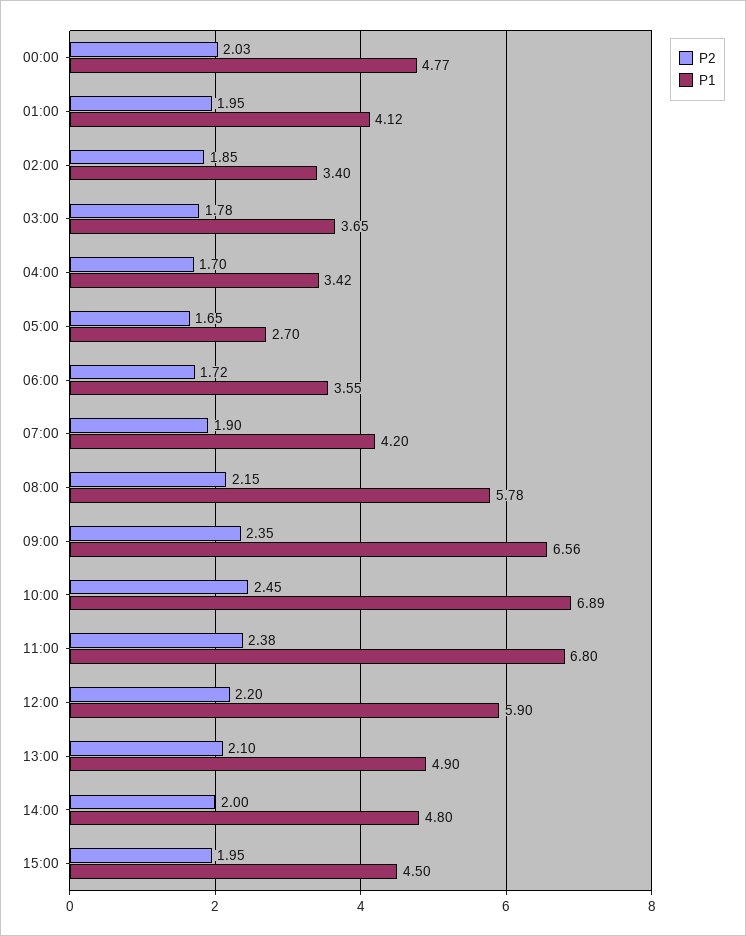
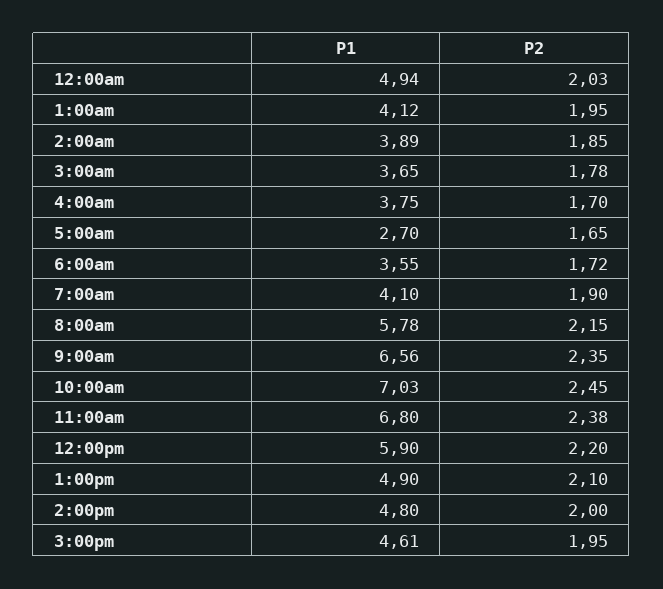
  {
    "P2": {
      "00:00": 2.03,
      "01:00": 1.95,
      "02:00": 1.85,
      "03:00": 1.78,
      "04:00": 1.7,
      "05:00": 1.65,
      "06:00": 1.72,
      "07:00": 1.9,
      "08:00": 2.15,
      "09:00": 2.35,
      "10:00": 2.45,
      "11:00": 2.38,
      "12:00": 2.2,
      "13:00": 2.1,
      "14:00": 2,
      "15:00": 1.95
    },
    "P1": {
-     "00:00": 4.77,
+     "00:00": 4.94,
      "01:00": 4.12,
-     "02:00": 3.4,
+     "02:00": 3.89,
      "03:00": 3.65,
-     "04:00": 3.42,
+     "04:00": 3.75,
      "05:00": 2.7,
      "06:00": 3.55,
-     "07:00": 4.2,
+     "07:00": 4.1,
      "08:00": 5.78,
      "09:00": 6.56,
-     "10:00": 6.89,
+     "10:00": 7.03,
      "11:00": 6.8,
      "12:00": 5.9,
      "13:00": 4.9,
      "14:00": 4.8,
-     "15:00": 4.5
+     "15:00": 4.61
    }
  }

